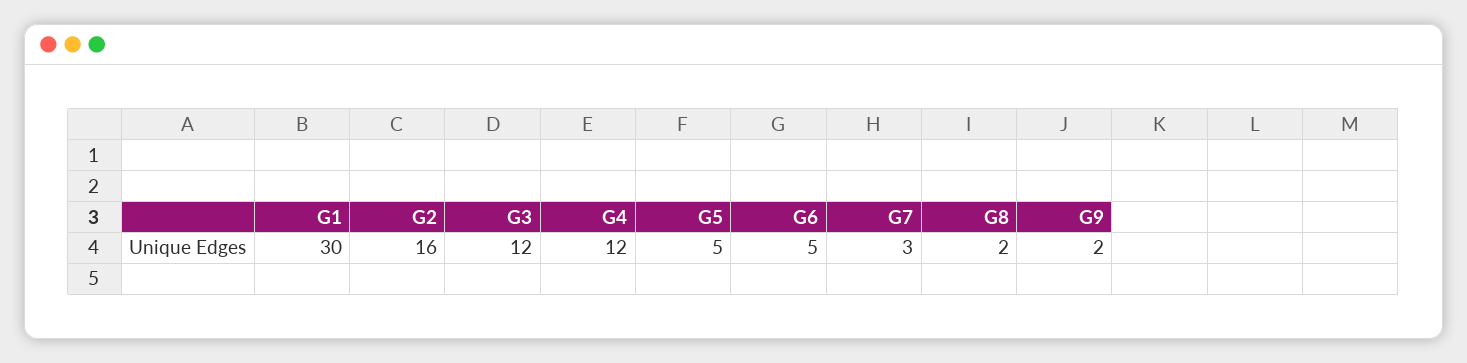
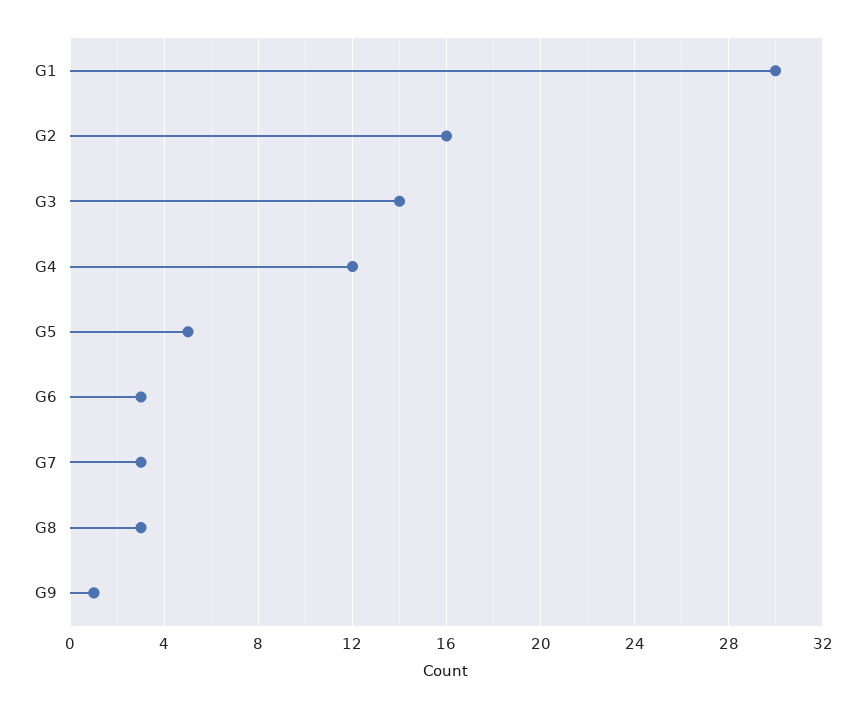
  {
    "G1": 30,
    "G2": 16,
-   "G3": 12,
+   "G3": 14,
    "G4": 12,
    "G5": 5,
-   "G6": 5,
+   "G6": 3,
    "G7": 3,
-   "G8": 2,
+   "G8": 3,
-   "G9": 2
+   "G9": 1
  }

